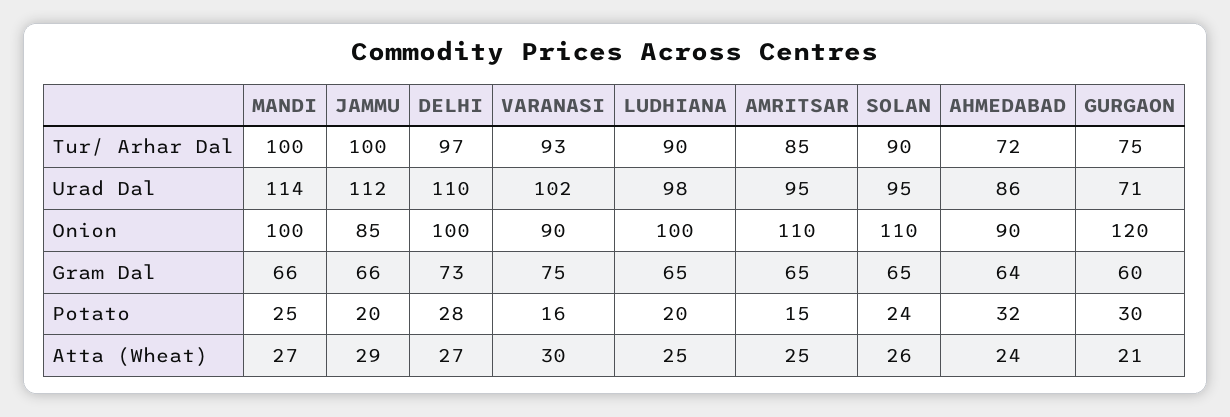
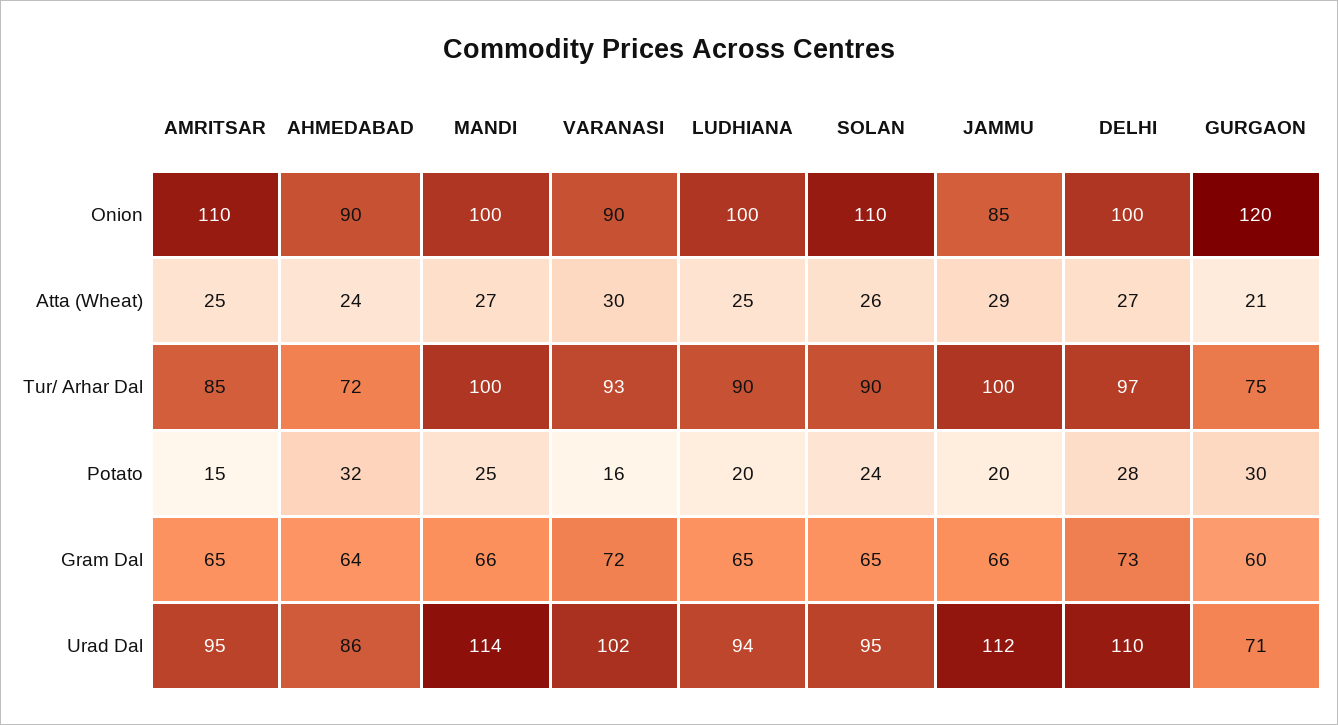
  {
    "MANDI": {
      "Tur/ Arhar Dal": 100,
      "Urad Dal": 114,
      "Onion": 100,
      "Gram Dal": 66,
      "Potato": 25,
      "Atta (Wheat)": 27
    },
    "JAMMU": {
      "Tur/ Arhar Dal": 100,
      "Urad Dal": 112,
      "Onion": 85,
      "Gram Dal": 66,
      "Potato": 20,
      "Atta (Wheat)": 29
    },
    "DELHI": {
      "Tur/ Arhar Dal": 97,
      "Urad Dal": 110,
      "Onion": 100,
      "Gram Dal": 73,
      "Potato": 28,
      "Atta (Wheat)": 27
    },
    "VARANASI": {
      "Tur/ Arhar Dal": 93,
      "Urad Dal": 102,
      "Onion": 90,
-     "Gram Dal": 75,
+     "Gram Dal": 72,
      "Potato": 16,
      "Atta (Wheat)": 30
    },
    "LUDHIANA": {
      "Tur/ Arhar Dal": 90,
-     "Urad Dal": 98,
+     "Urad Dal": 94,
      "Onion": 100,
      "Gram Dal": 65,
      "Potato": 20,
      "Atta (Wheat)": 25
    },
    "AMRITSAR": {
      "Tur/ Arhar Dal": 85,
      "Urad Dal": 95,
      "Onion": 110,
      "Gram Dal": 65,
      "Potato": 15,
      "Atta (Wheat)": 25
    },
    "SOLAN": {
      "Tur/ Arhar Dal": 90,
      "Urad Dal": 95,
      "Onion": 110,
      "Gram Dal": 65,
      "Potato": 24,
      "Atta (Wheat)": 26
    },
    "AHMEDABAD": {
      "Tur/ Arhar Dal": 72,
      "Urad Dal": 86,
      "Onion": 90,
      "Gram Dal": 64,
      "Potato": 32,
      "Atta (Wheat)": 24
    },
    "GURGAON": {
      "Tur/ Arhar Dal": 75,
      "Urad Dal": 71,
      "Onion": 120,
      "Gram Dal": 60,
      "Potato": 30,
      "Atta (Wheat)": 21
    }
  }

